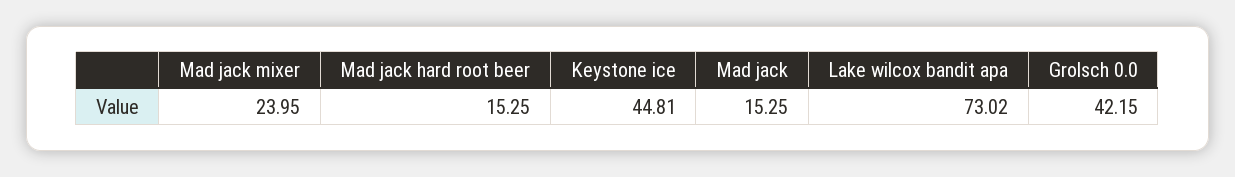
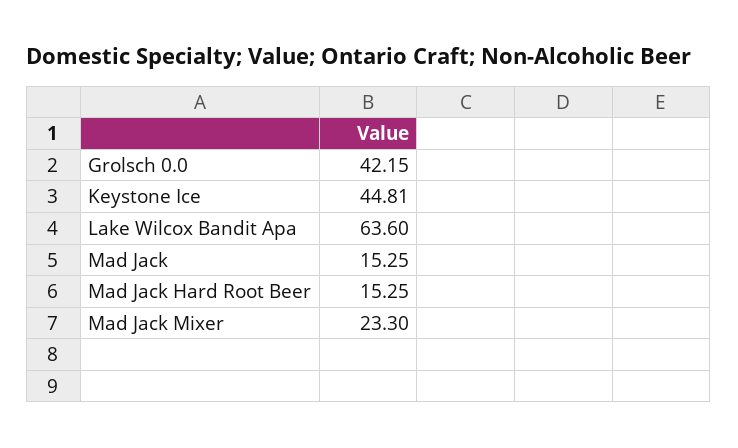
  {
-   "Mad jack mixer": 23.95,
+   "Mad jack mixer": 23.3,
    "Mad jack hard root beer": 15.25,
    "Keystone ice": 44.81,
    "Mad jack": 15.25,
-   "Lake wilcox bandit apa": 73.02,
+   "Lake wilcox bandit apa": 63.6,
    "Grolsch 0.0": 42.15
  }

